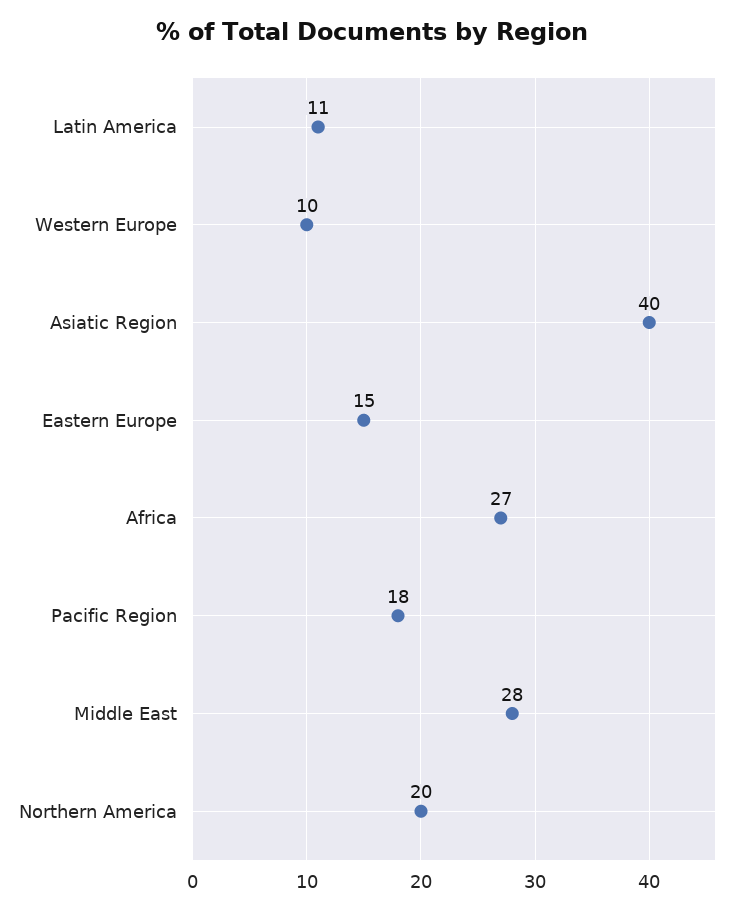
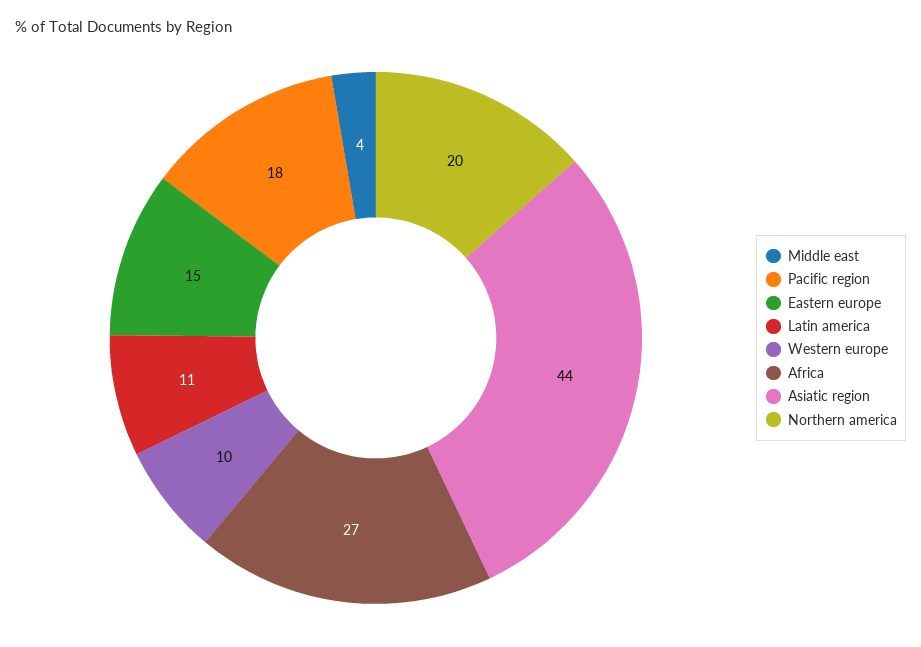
  {
    "Latin America": 11,
    "Western Europe": 10,
-   "Asiatic Region": 40,
+   "Asiatic Region": 44,
    "Eastern Europe": 15,
    "Africa": 27,
    "Pacific Region": 18,
-   "Middle East": 28,
+   "Middle East": 4,
    "Northern America": 20
  }

